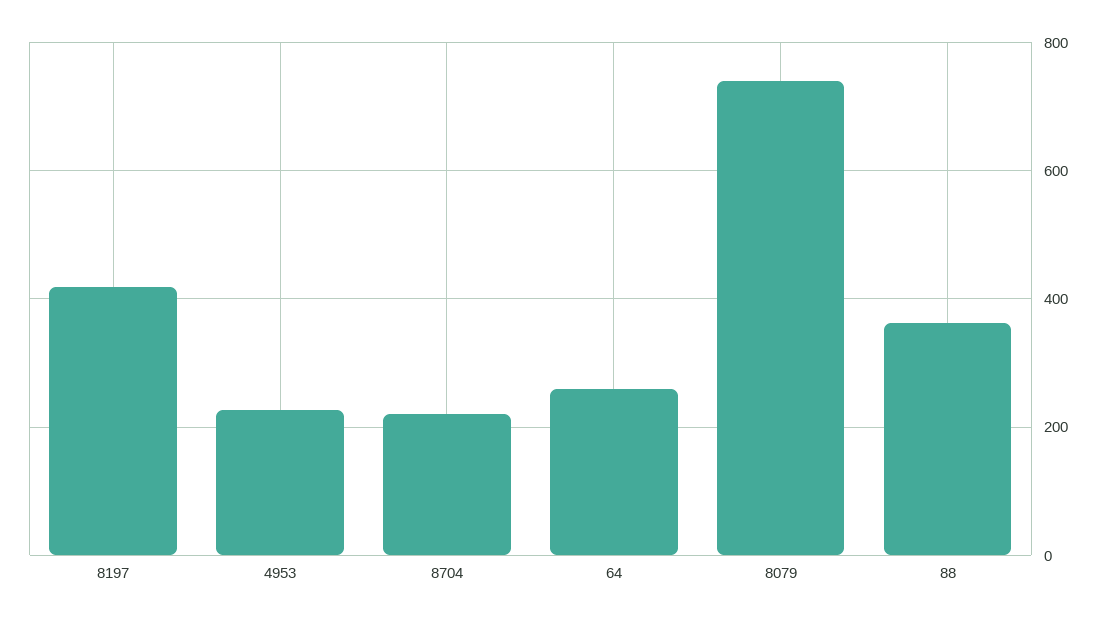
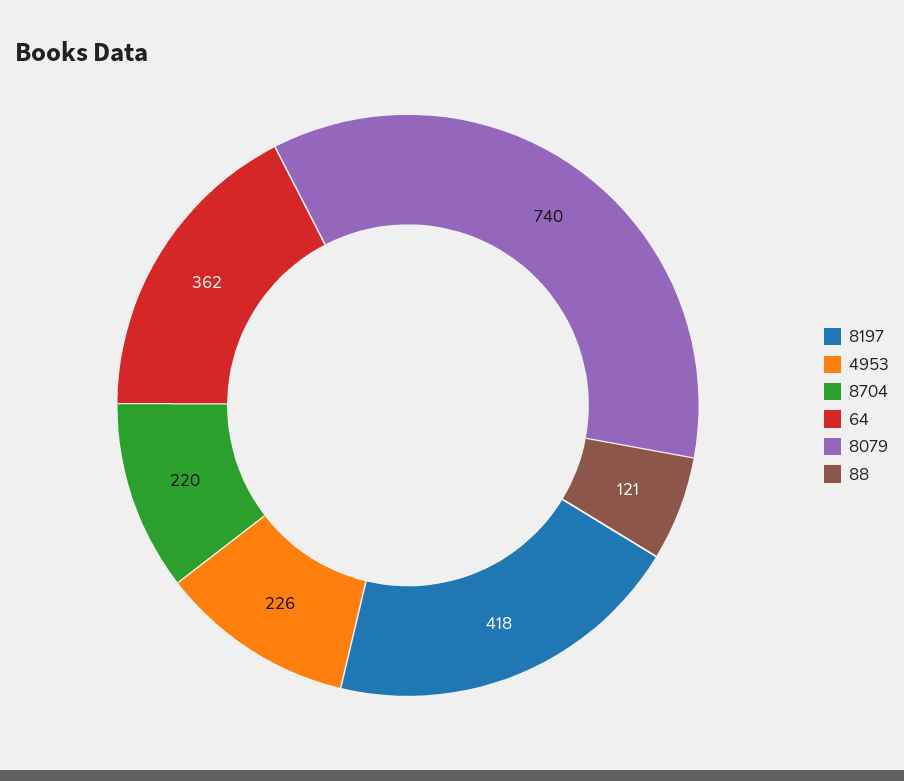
  {
    "8197": 418,
    "4953": 226,
    "8704": 220,
-   "64": 260,
+   "64": 362,
    "8079": 740,
-   "88": 360
+   "88": 121
  }

